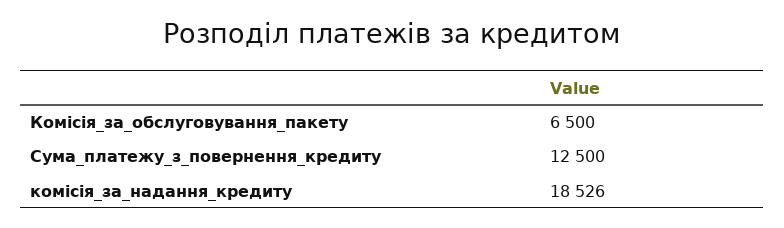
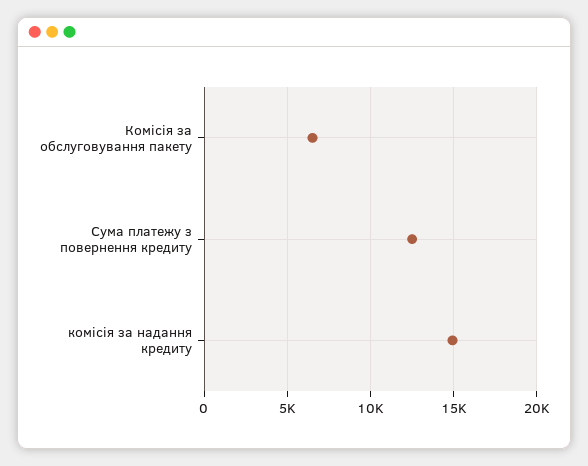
  {
    "Комісія_за_обслуговування_пакету": 6500,
    "Сума_платежу_з_повернення_кредиту": 12500,
-   "комісія_за_надання_кредиту": 18526
+   "комісія_за_надання_кредиту": 15000
  }

